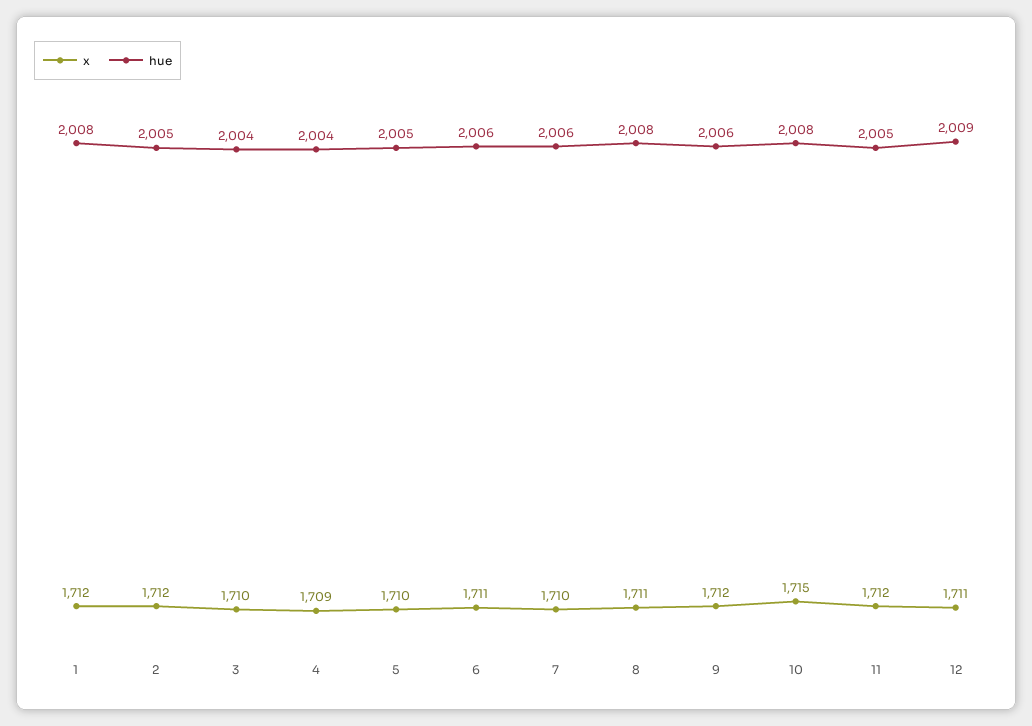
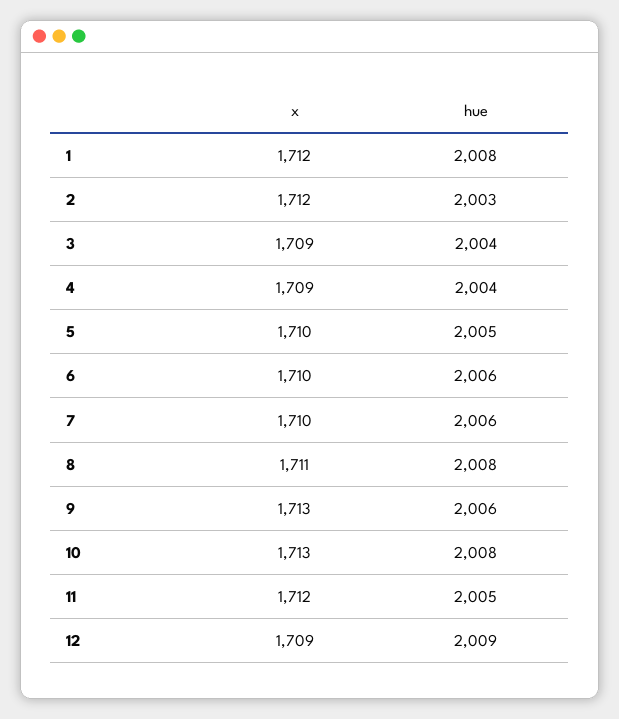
  {
    "x": {
      "1": 1712,
      "2": 1712,
-     "3": 1710,
+     "3": 1709,
      "4": 1709,
      "5": 1710,
-     "6": 1711,
+     "6": 1710,
      "7": 1710,
      "8": 1711,
-     "9": 1712,
+     "9": 1713,
-     "10": 1715,
+     "10": 1713,
      "11": 1712,
-     "12": 1711
+     "12": 1709
    },
    "hue": {
      "1": 2008,
-     "2": 2005,
+     "2": 2003,
      "3": 2004,
      "4": 2004,
      "5": 2005,
      "6": 2006,
      "7": 2006,
      "8": 2008,
      "9": 2006,
      "10": 2008,
      "11": 2005,
      "12": 2009
    }
  }

